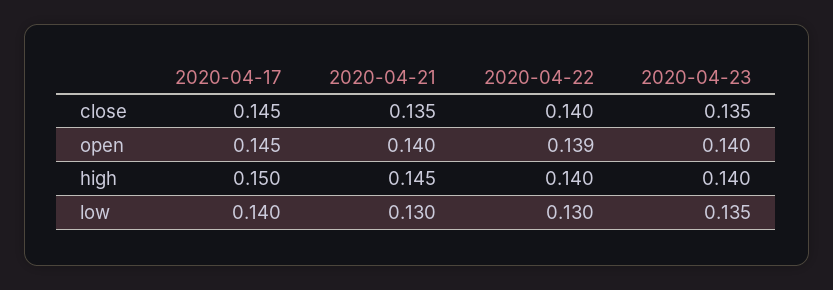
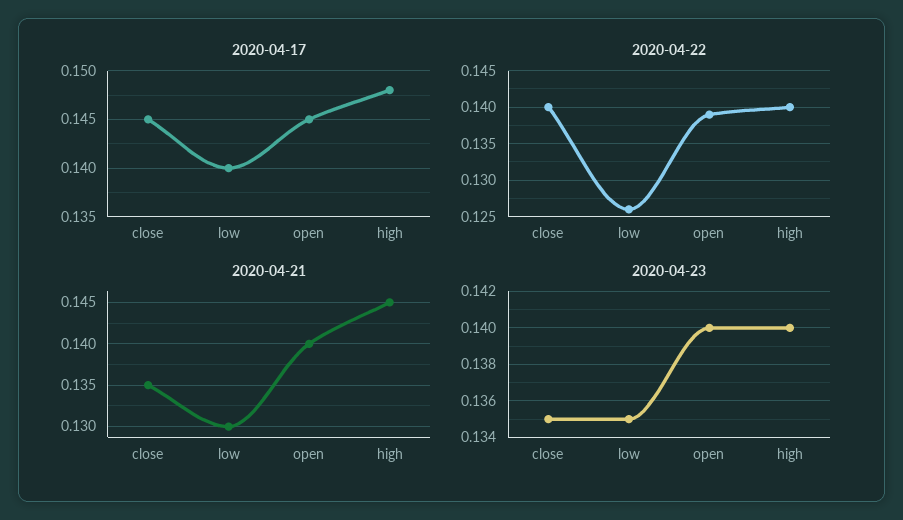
  {
    "2020-04-17": {
      "close": 0.145,
      "open": 0.145,
-     "high": 0.15,
+     "high": 0.148,
      "low": 0.14
    },
    "2020-04-21": {
      "close": 0.135,
      "open": 0.14,
      "high": 0.145,
      "low": 0.13
    },
    "2020-04-22": {
      "close": 0.14,
      "open": 0.139,
      "high": 0.14,
-     "low": 0.13
+     "low": 0.126
    },
    "2020-04-23": {
      "close": 0.135,
      "open": 0.14,
      "high": 0.14,
      "low": 0.135
    }
  }

